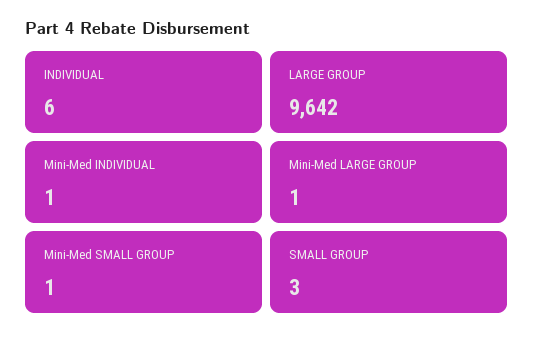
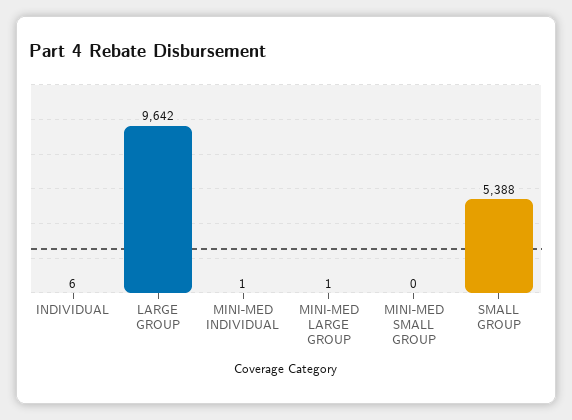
  {
    "INDIVIDUAL": 6,
    "LARGE GROUP": 9642,
    "Mini-Med INDIVIDUAL": 1,
    "Mini-Med LARGE GROUP": 1,
-   "Mini-Med SMALL GROUP": 1,
+   "Mini-Med SMALL GROUP": 0,
-   "SMALL GROUP": 3
+   "SMALL GROUP": 5388
  }

